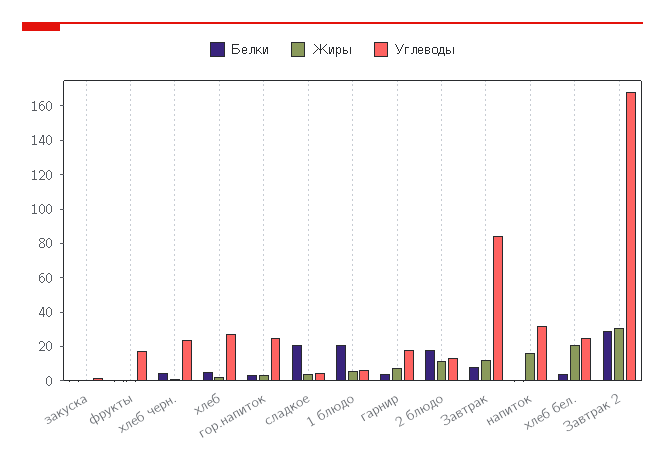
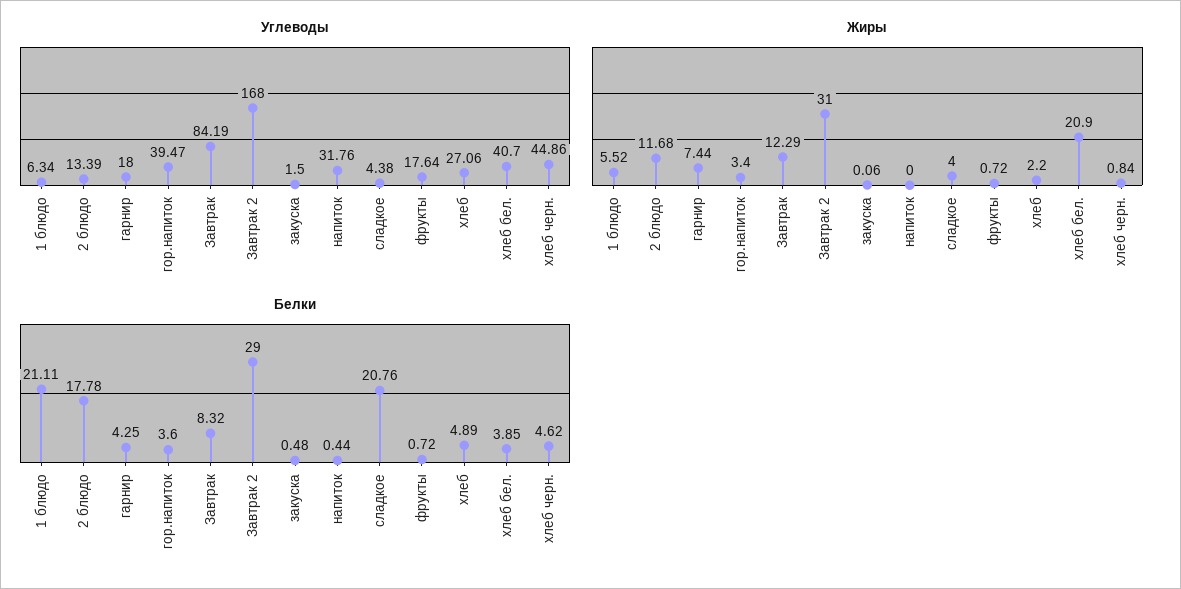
  {
    "Белки": {
      "закуска": 0.48,
      "фрукты": 0.72,
      "хлеб черн.": 4.62,
      "хлеб": 4.89,
      "гор.напиток": 3.6,
      "сладкое": 20.76,
      "1 блюдо": 21.11,
      "гарнир": 4.25,
      "2 блюдо": 17.78,
      "Завтрак": 8.32,
      "напиток": 0.44,
      "хлеб бел.": 3.85,
      "Завтрак 2": 29
    },
    "Жиры": {
      "закуска": 0.06,
      "фрукты": 0.72,
      "хлеб черн.": 0.84,
      "хлеб": 2.2,
      "гор.напиток": 3.4,
      "сладкое": 4,
      "1 блюдо": 5.52,
      "гарнир": 7.44,
      "2 блюдо": 11.68,
      "Завтрак": 12.29,
-     "напиток": 15,
+     "напиток": 0,
      "хлеб бел.": 20.9,
      "Завтрак 2": 31
    },
    "Углеводы": {
      "закуска": 1.5,
      "фрукты": 17.64,
-     "хлеб черн.": 25,
+     "хлеб черн.": 44.86,
      "хлеб": 27.06,
-     "гор.напиток": 25,
+     "гор.напиток": 39.47,
      "сладкое": 4.38,
      "1 блюдо": 6.34,
      "гарнир": 18,
      "2 блюдо": 13.39,
      "Завтрак": 84.19,
      "напиток": 31.76,
-     "хлеб бел.": 25,
+     "хлеб бел.": 40.7,
      "Завтрак 2": 168
    }
  }

